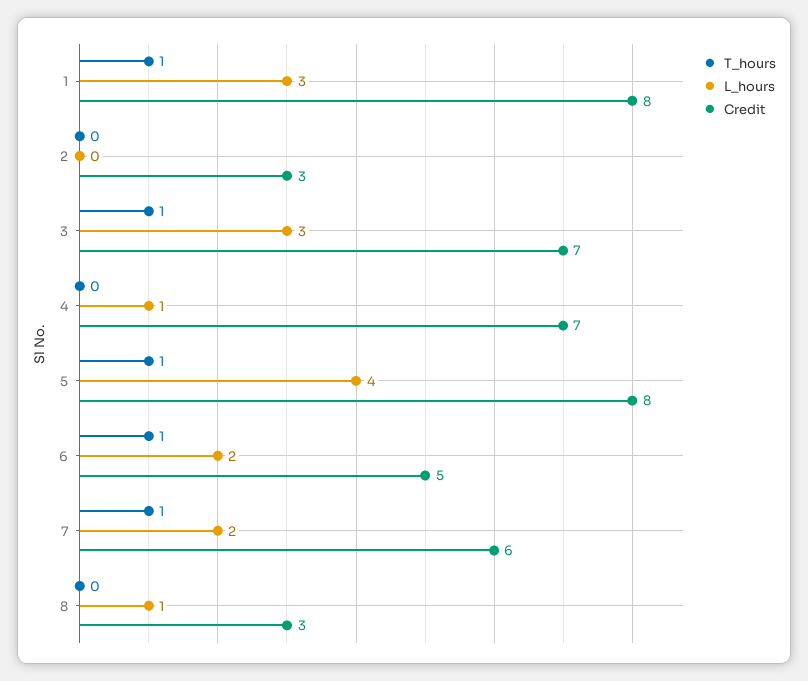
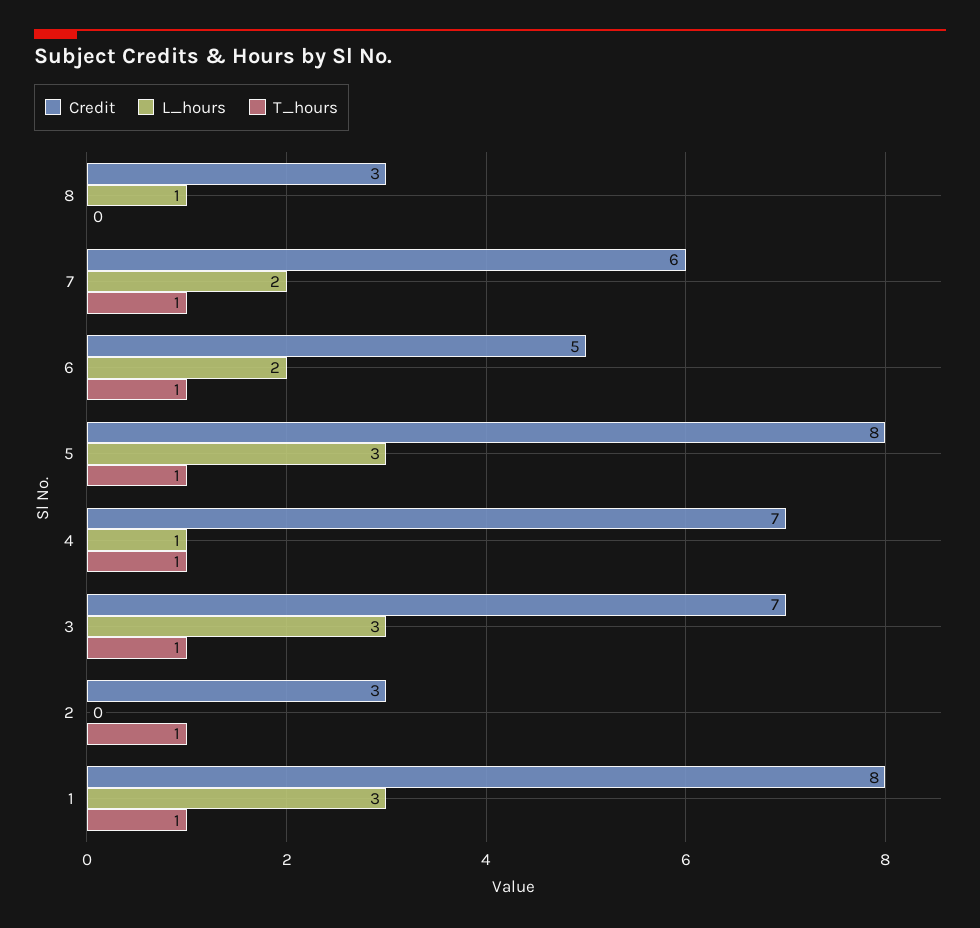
  {
    "T_hours": {
      "1": 1,
-     "2": 0,
+     "2": 1,
      "3": 1,
-     "4": 0,
+     "4": 1,
      "5": 1,
      "6": 1,
      "7": 1,
      "8": 0
    },
    "L_hours": {
      "1": 3,
      "2": 0,
      "3": 3,
      "4": 1,
-     "5": 4,
+     "5": 3,
      "6": 2,
      "7": 2,
      "8": 1
    },
    "Credit": {
      "1": 8,
      "2": 3,
      "3": 7,
      "4": 7,
      "5": 8,
      "6": 5,
      "7": 6,
      "8": 3
    }
  }

